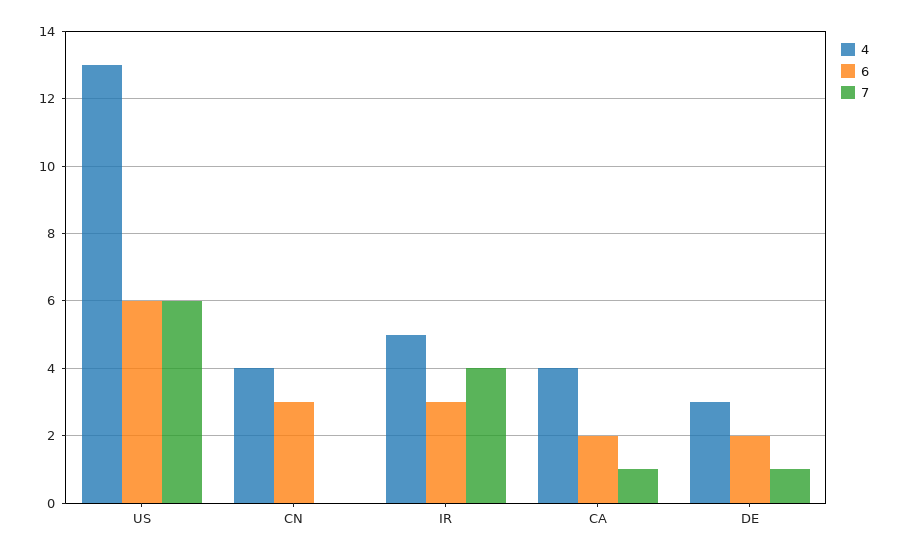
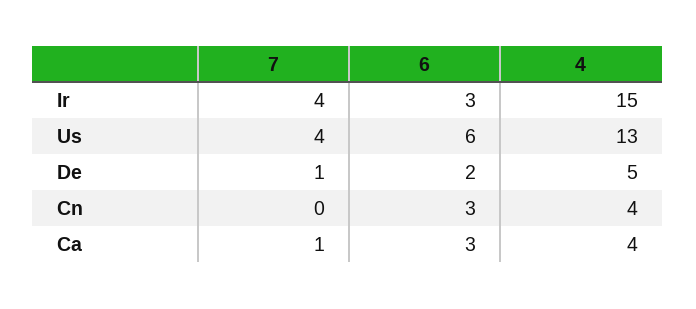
  {
    "4": {
      "US": 13,
      "CN": 4,
-     "IR": 5,
+     "IR": 15,
      "CA": 4,
-     "DE": 3
+     "DE": 5
    },
    "6": {
      "US": 6,
      "CN": 3,
      "IR": 3,
-     "CA": 2,
+     "CA": 3,
      "DE": 2
    },
    "7": {
-     "US": 6,
+     "US": 4,
      "CN": 0,
      "IR": 4,
      "CA": 1,
      "DE": 1
    }
  }

